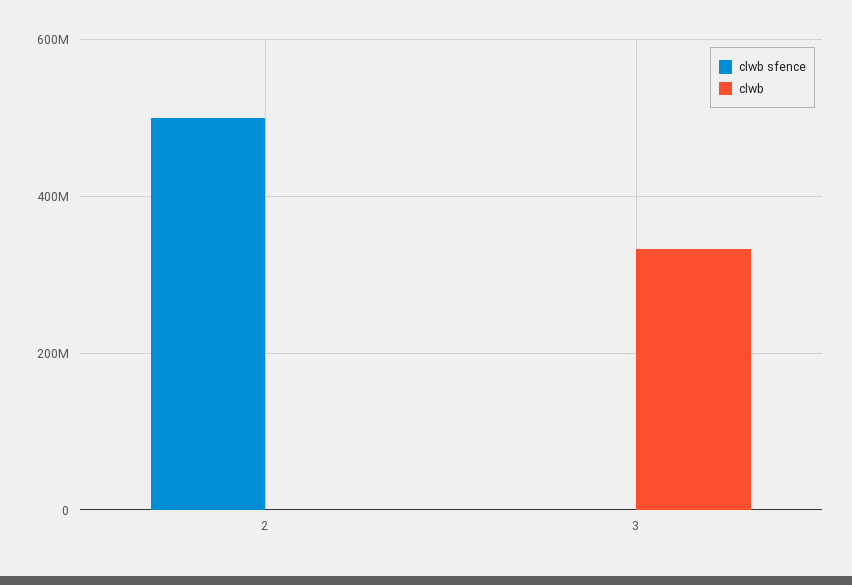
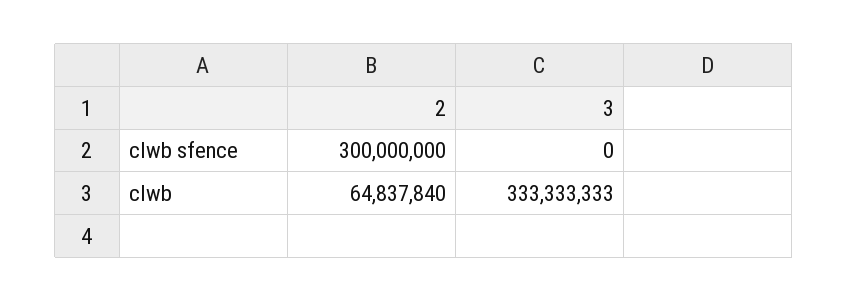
  {
    "clwb sfence": {
-     "2": 500000000,
+     "2": 300000000,
      "3": 0
    },
    "clwb": {
-     "2": 0,
+     "2": 64837840,
      "3": 333333333
    }
  }

